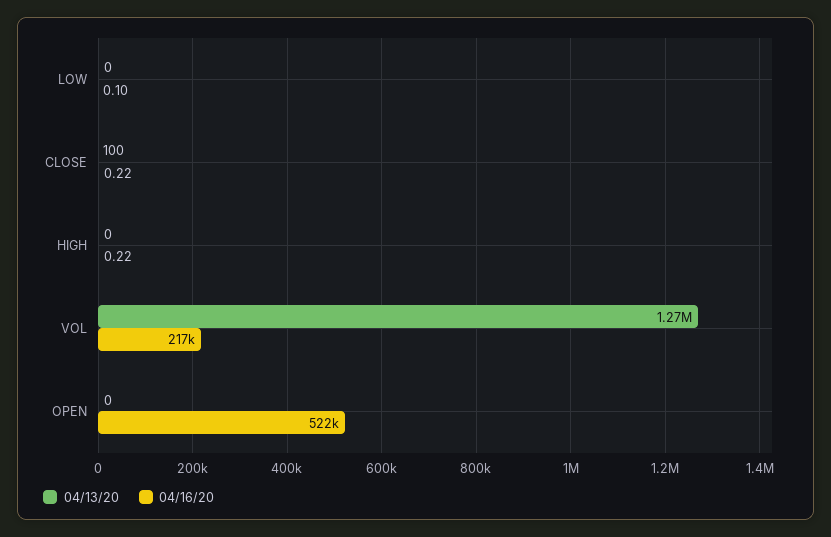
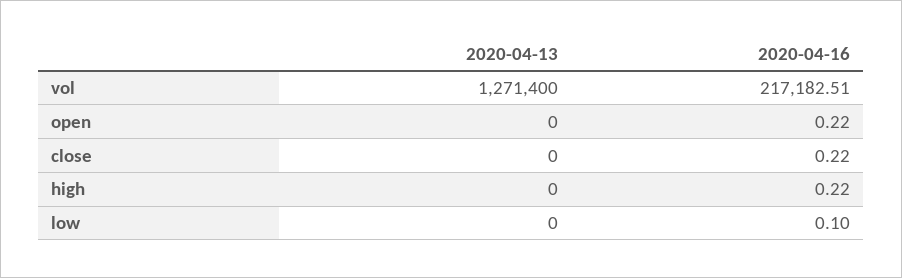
  {
    "04/13/20": {
      "LOW": 0,
-     "CLOSE": 100,
+     "CLOSE": 0,
      "HIGH": 0,
      "VOL": 1271400,
      "OPEN": 0
    },
    "04/16/20": {
      "LOW": 0.1,
      "CLOSE": 0.22,
      "HIGH": 0.22,
      "VOL": 217182.51,
-     "OPEN": 522000
+     "OPEN": 0.22
    }
  }

